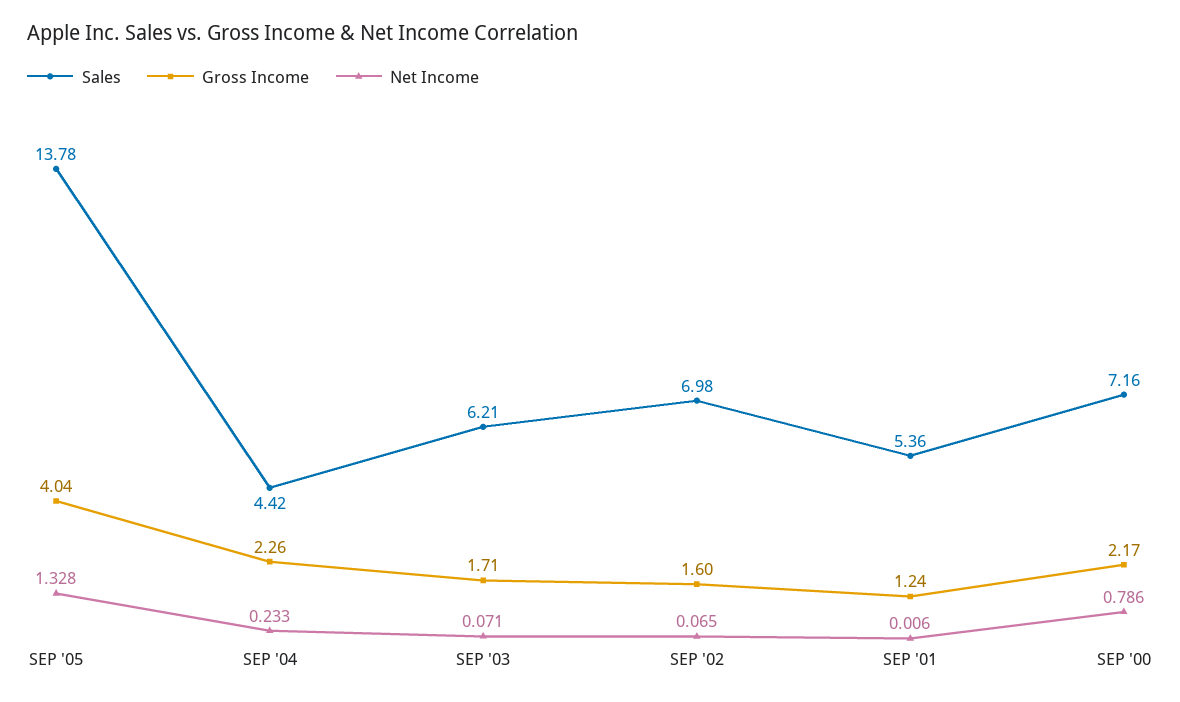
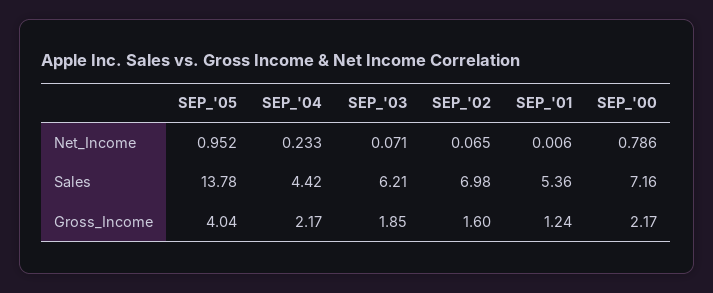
  {
    "Sales": {
      "SEP '05": 13.78,
      "SEP '04": 4.42,
      "SEP '03": 6.21,
      "SEP '02": 6.98,
      "SEP '01": 5.36,
      "SEP '00": 7.16
    },
    "Gross Income": {
      "SEP '05": 4.04,
-     "SEP '04": 2.26,
+     "SEP '04": 2.17,
-     "SEP '03": 1.71,
+     "SEP '03": 1.85,
      "SEP '02": 1.6,
      "SEP '01": 1.24,
      "SEP '00": 2.17
    },
    "Net Income": {
-     "SEP '05": 1.328,
+     "SEP '05": 0.952,
      "SEP '04": 0.233,
      "SEP '03": 0.071,
      "SEP '02": 0.065,
      "SEP '01": 0.006,
      "SEP '00": 0.786
    }
  }

